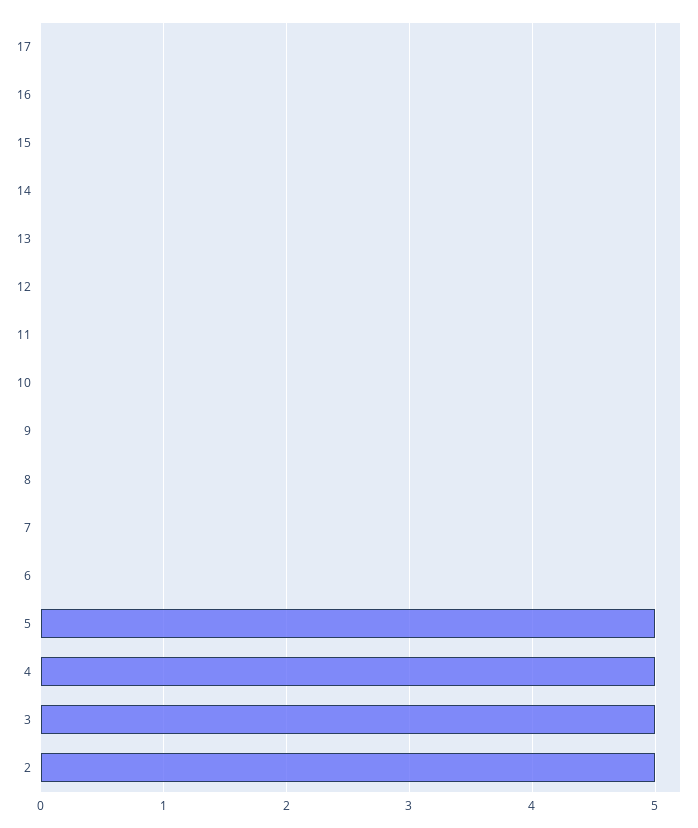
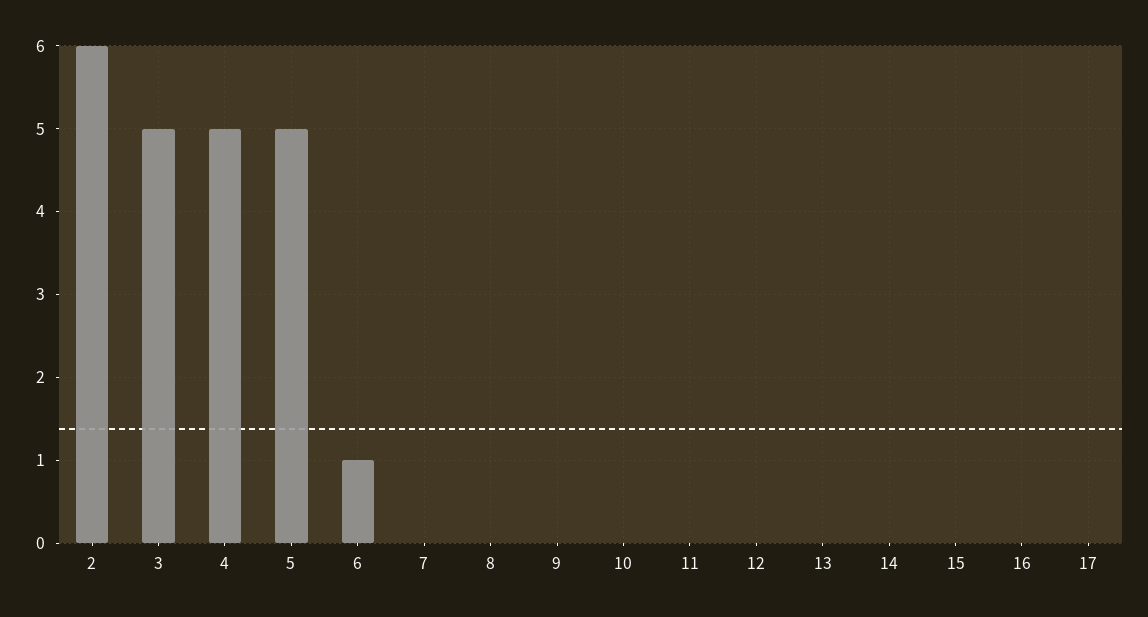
  {
    "17": 0,
    "16": 0,
    "15": 0,
    "14": 0,
    "13": 0,
    "12": 0,
    "11": 0,
    "10": 0,
    "9": 0,
    "8": 0,
    "7": 0,
-   "6": 0,
+   "6": 1,
    "5": 5,
    "4": 5,
    "3": 5,
-   "2": 5
+   "2": 6
  }

